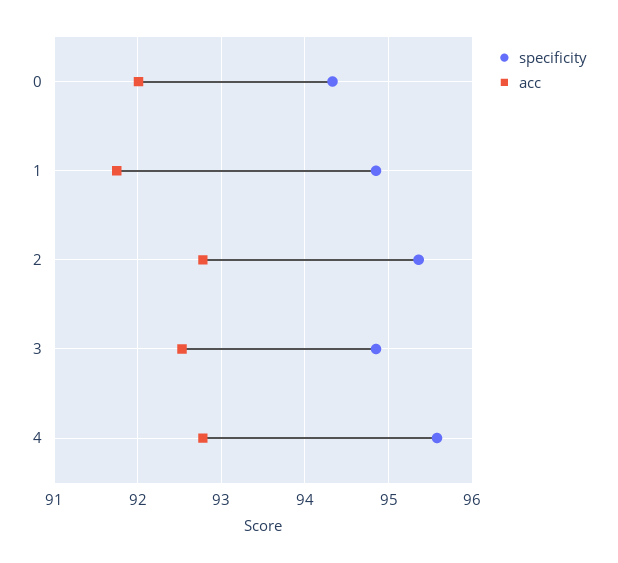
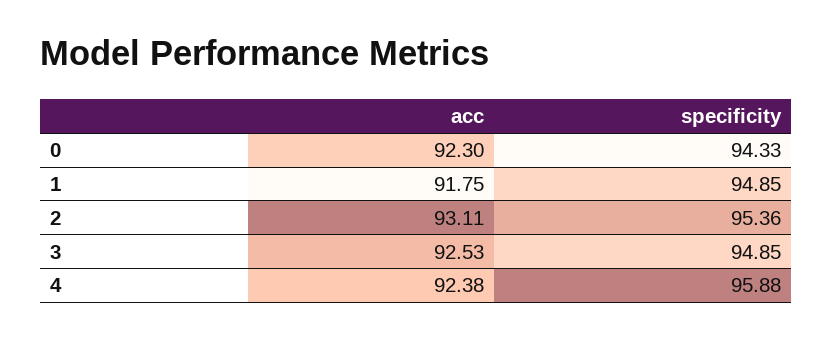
  {
    "specificity": {
      "0": 94.33,
      "1": 94.85,
      "2": 95.36,
      "3": 94.85,
-     "4": 95.6
+     "4": 95.88
    },
    "acc": {
-     "0": 92,
+     "0": 92.3,
      "1": 91.75,
-     "2": 92.8,
+     "2": 93.11,
      "3": 92.53,
-     "4": 92.8
+     "4": 92.38
    }
  }

